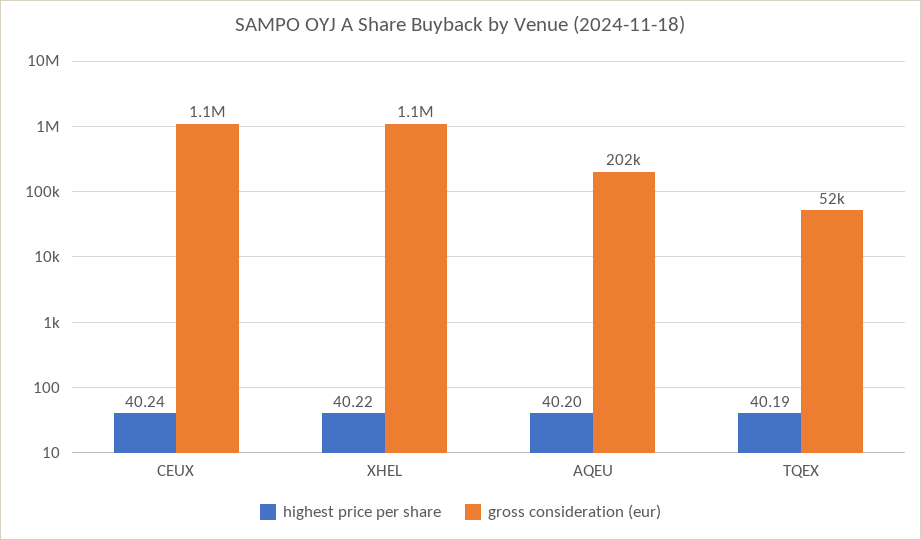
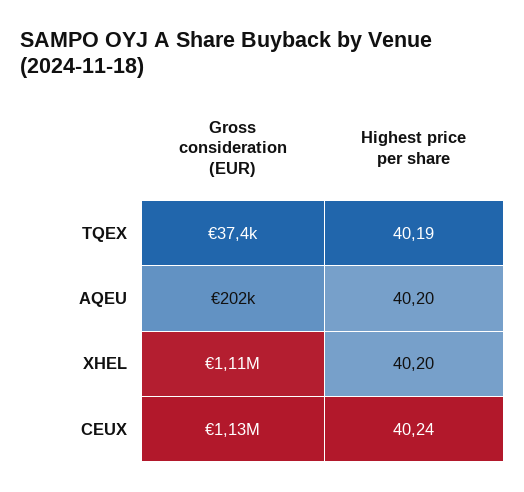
  {
    "highest price per share": {
      "CEUX": 40.24,
-     "XHEL": 40.22,
+     "XHEL": 40.2,
      "AQEU": 40.2,
      "TQEX": 40.19
    },
    "gross consideration (eur)": {
      "CEUX": 1130000,
      "XHEL": 1110000,
      "AQEU": 202000,
-     "TQEX": 52000
+     "TQEX": 37400
    }
  }

